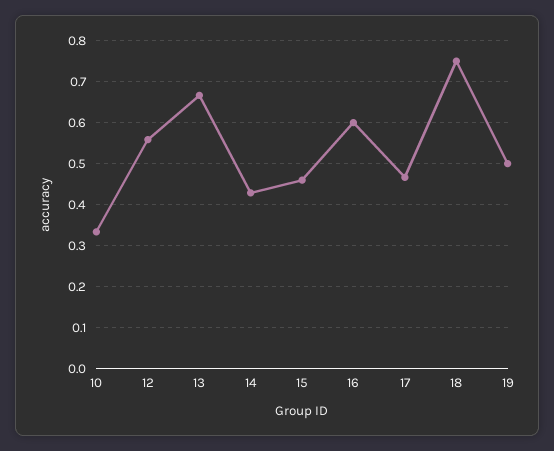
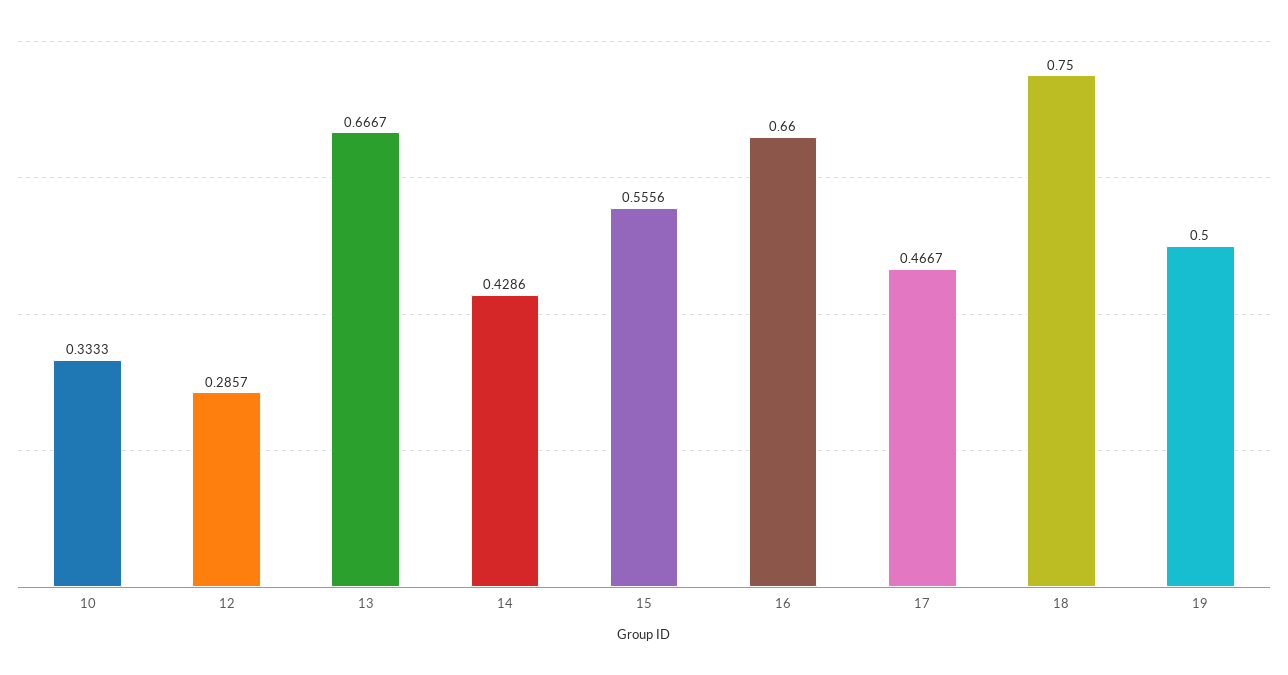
  {
    "10": 0.3333,
-   "12": 0.56,
+   "12": 0.2857,
    "13": 0.6667,
    "14": 0.4286,
-   "15": 0.46,
+   "15": 0.5556,
-   "16": 0.6,
+   "16": 0.66,
    "17": 0.4667,
    "18": 0.75,
    "19": 0.5
  }

